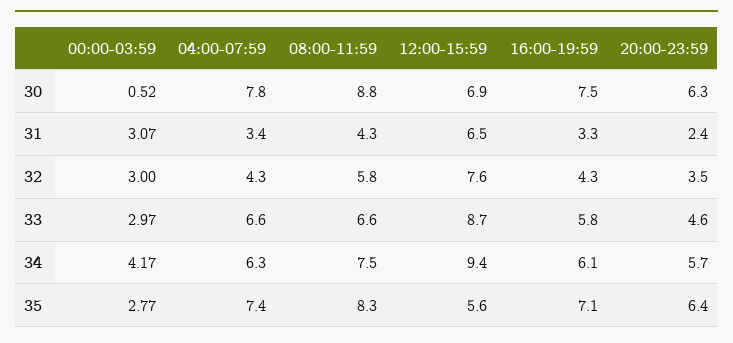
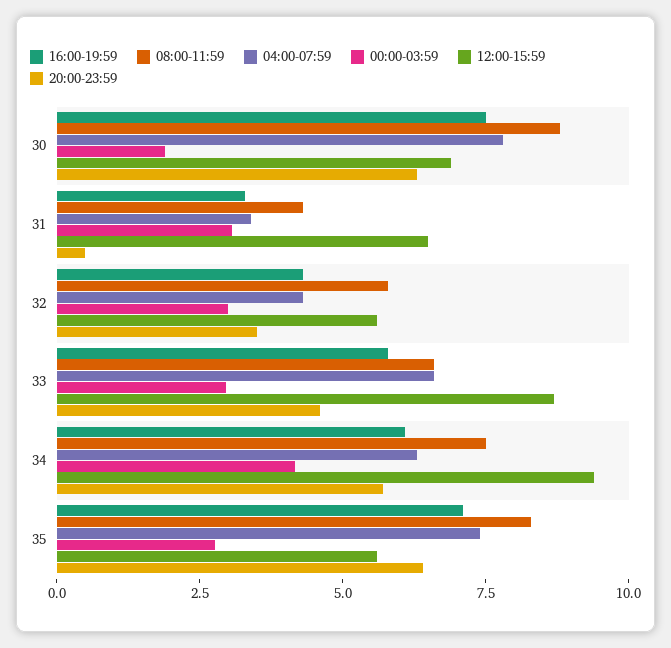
  {
    "00:00-03:59": {
-     "30": 0.52,
+     "30": 2,
      "31": 3.07,
      "32": 3,
      "33": 2.97,
      "34": 4.17,
      "35": 2.77
    },
    "04:00-07:59": {
      "30": 7.8,
      "31": 3.4,
      "32": 4.3,
      "33": 6.6,
      "34": 6.3,
      "35": 7.4
    },
    "08:00-11:59": {
      "30": 8.8,
      "31": 4.3,
      "32": 5.8,
      "33": 6.6,
      "34": 7.5,
      "35": 8.3
    },
    "12:00-15:59": {
      "30": 6.9,
      "31": 6.5,
-     "32": 7.6,
+     "32": 5.5,
      "33": 8.7,
      "34": 9.4,
      "35": 5.6
    },
    "16:00-19:59": {
      "30": 7.5,
      "31": 3.3,
      "32": 4.3,
      "33": 5.8,
      "34": 6.1,
      "35": 7.1
    },
    "20:00-23:59": {
      "30": 6.3,
-     "31": 2.4,
+     "31": 0.5,
      "32": 3.5,
      "33": 4.6,
      "34": 5.7,
      "35": 6.4
    }
  }

